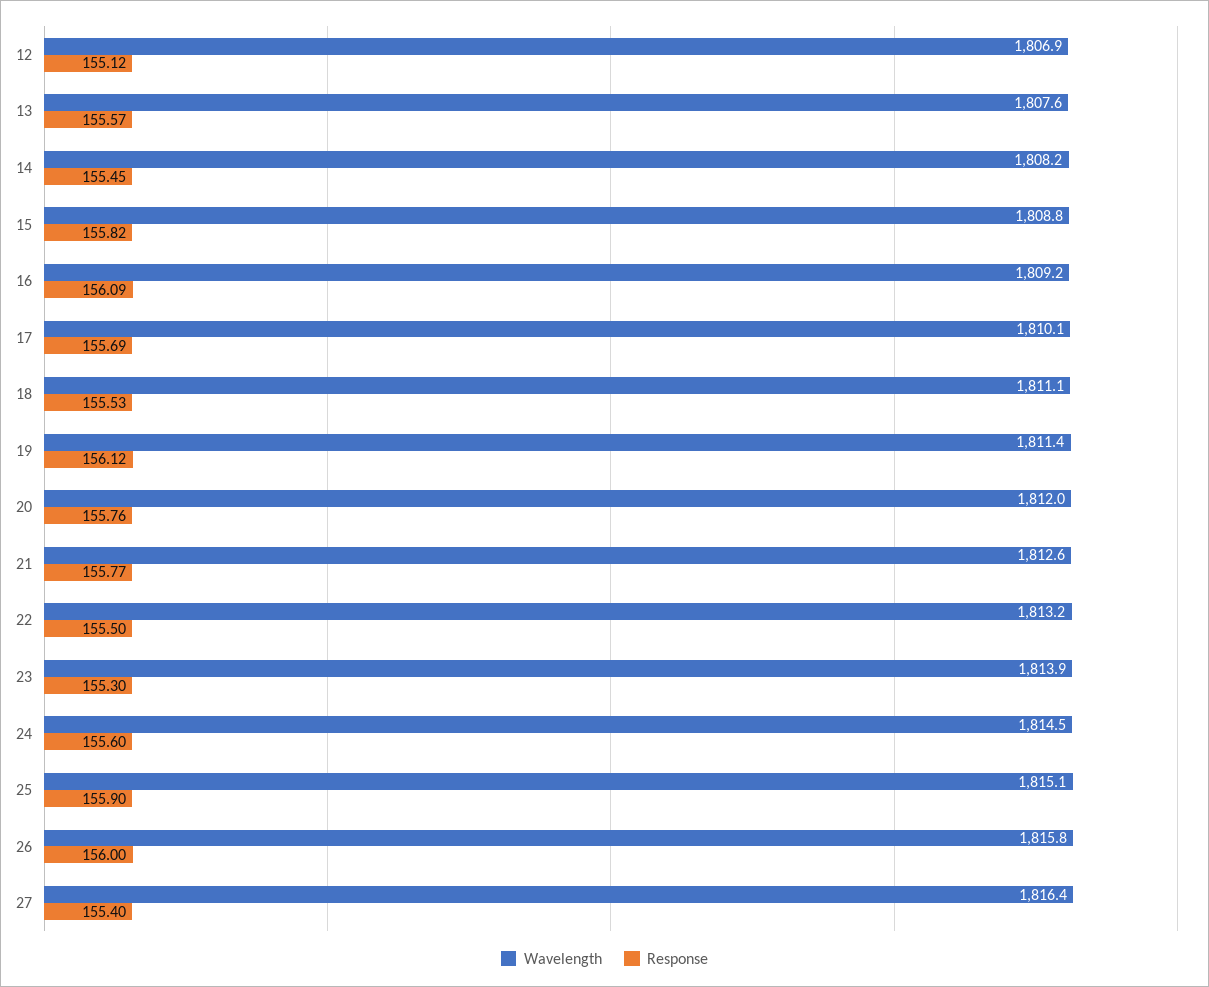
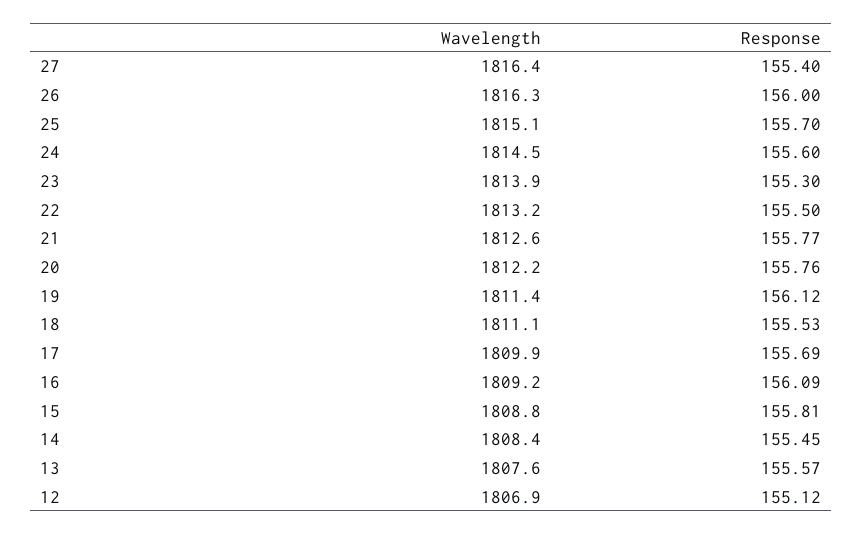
  {
    "Wavelength": {
      "12": 1806.9,
      "13": 1807.6,
-     "14": 1808.2,
+     "14": 1808.4,
      "15": 1808.8,
      "16": 1809.2,
-     "17": 1810.1,
+     "17": 1809.9,
      "18": 1811.1,
      "19": 1811.4,
-     "20": 1812,
+     "20": 1812.2,
      "21": 1812.6,
      "22": 1813.2,
      "23": 1813.9,
      "24": 1814.5,
      "25": 1815.1,
-     "26": 1815.8,
+     "26": 1816.3,
      "27": 1816.4
    },
    "Response": {
      "12": 155.12,
      "13": 155.57,
      "14": 155.45,
-     "15": 155.82,
+     "15": 155.81,
      "16": 156.09,
      "17": 155.69,
      "18": 155.53,
      "19": 156.12,
      "20": 155.76,
      "21": 155.77,
      "22": 155.5,
      "23": 155.3,
      "24": 155.6,
-     "25": 155.9,
+     "25": 155.7,
      "26": 156,
      "27": 155.4
    }
  }

